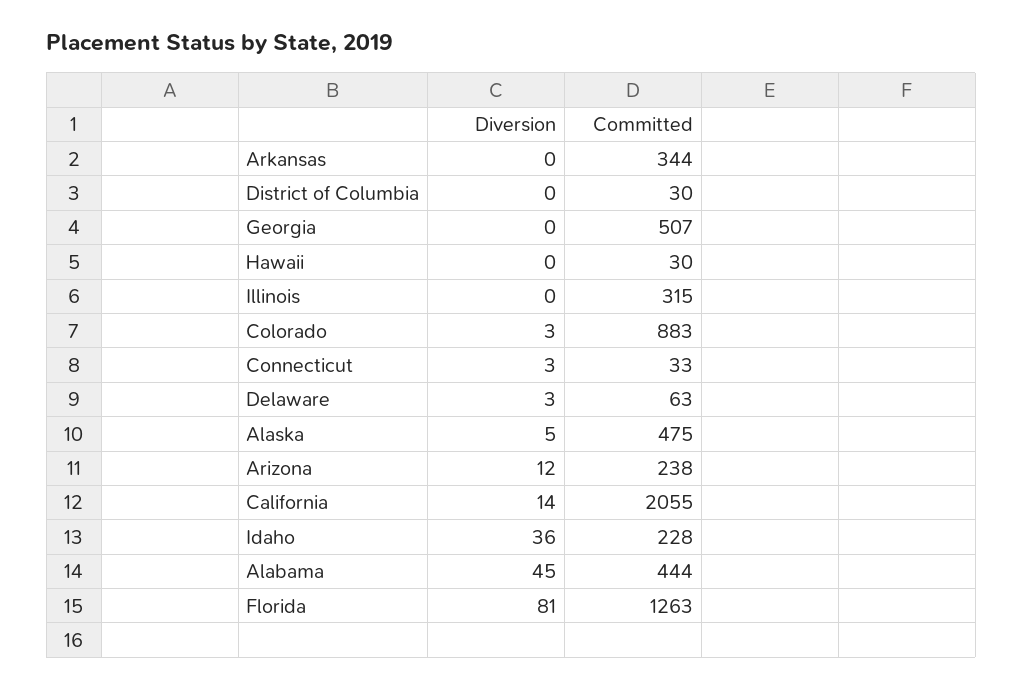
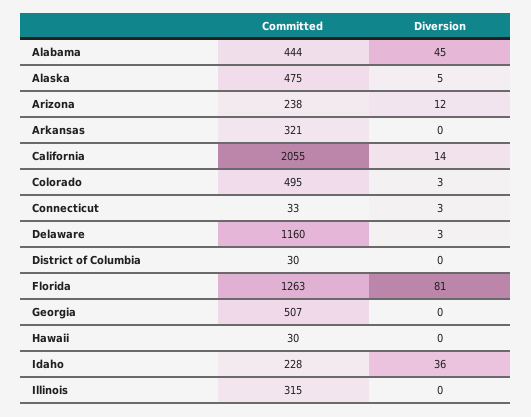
  {
    "Diversion": {
      "Arkansas": 0,
      "District of Columbia": 0,
      "Georgia": 0,
      "Hawaii": 0,
      "Illinois": 0,
      "Colorado": 3,
      "Connecticut": 3,
      "Delaware": 3,
      "Alaska": 5,
      "Arizona": 12,
      "California": 14,
      "Idaho": 36,
      "Alabama": 45,
      "Florida": 81
    },
    "Committed": {
-     "Arkansas": 344,
+     "Arkansas": 321,
      "District of Columbia": 30,
      "Georgia": 507,
      "Hawaii": 30,
      "Illinois": 315,
-     "Colorado": 883,
+     "Colorado": 495,
      "Connecticut": 33,
-     "Delaware": 63,
+     "Delaware": 1160,
      "Alaska": 475,
      "Arizona": 238,
      "California": 2055,
      "Idaho": 228,
      "Alabama": 444,
      "Florida": 1263
    }
  }

